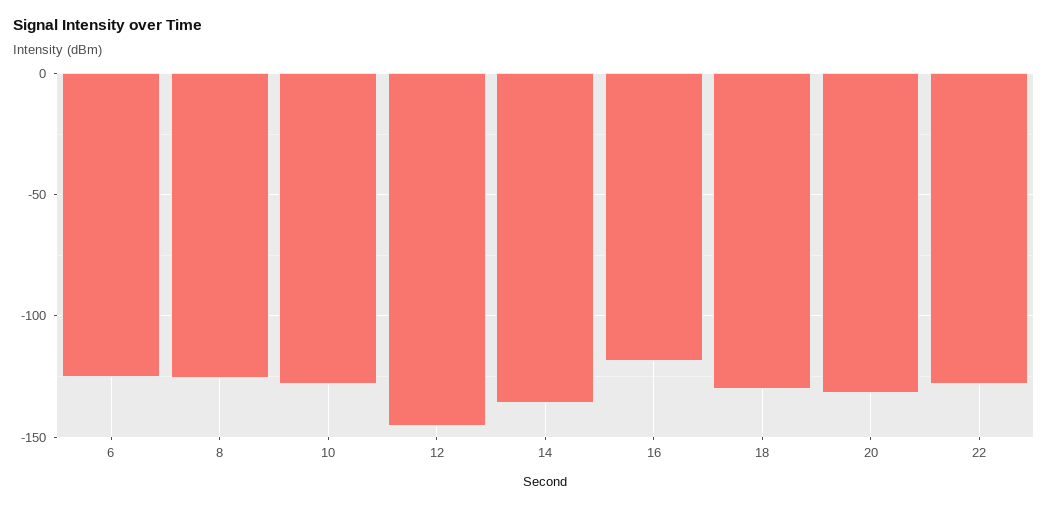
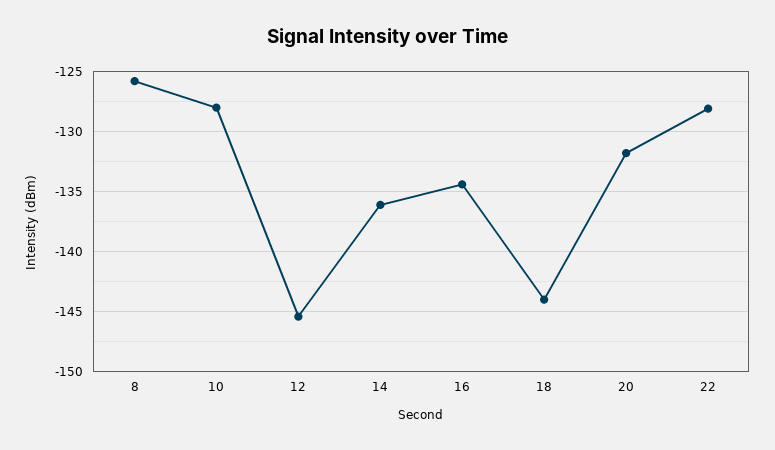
  {
-   "6": -125,
    "8": -126,
    "10": -128,
    "12": -145.5,
    "14": -136,
-   "16": -120,
+   "16": -134.5,
-   "18": -130,
+   "18": -144,
    "20": -132,
    "22": -128
  }

